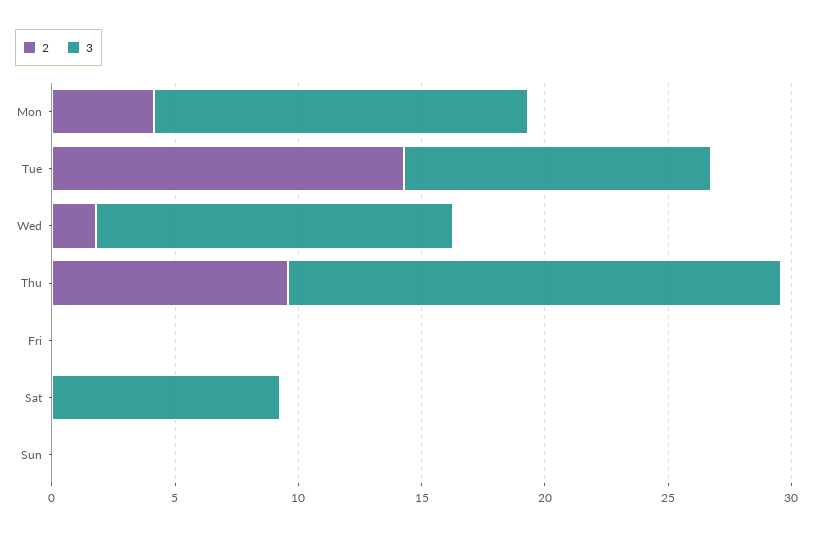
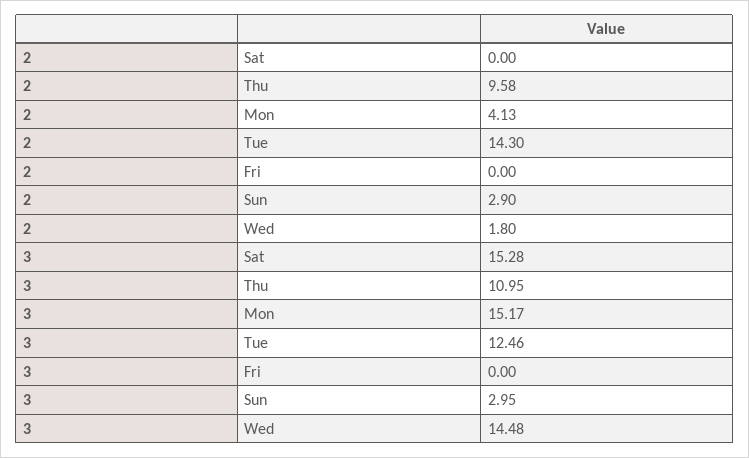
  {
    "2": {
      "Mon": 4.13,
      "Tue": 14.3,
      "Wed": 1.8,
      "Thu": 9.58,
      "Fri": 0,
      "Sat": 0,
-     "Sun": 0
+     "Sun": 2.9
    },
    "3": {
      "Mon": 15.17,
      "Tue": 12.46,
      "Wed": 14.48,
-     "Thu": 20,
+     "Thu": 10.95,
      "Fri": 0,
-     "Sat": 9,
+     "Sat": 15.28,
-     "Sun": 0
+     "Sun": 2.95
    }
  }

